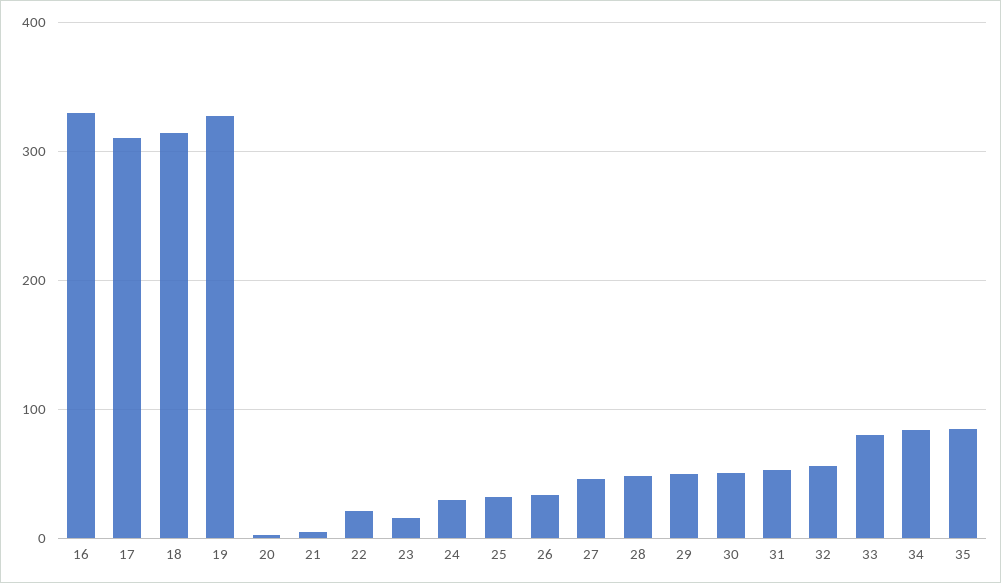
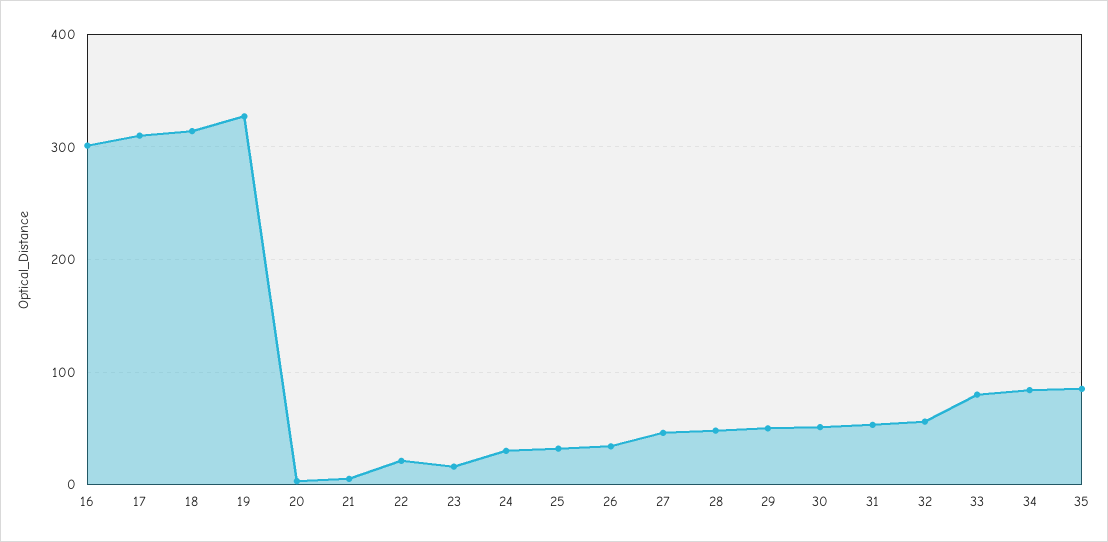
  {
-   "16": 330,
+   "16": 300,
    "17": 310,
    "18": 310,
    "19": 330,
    "20": 0,
    "21": 10,
    "22": 20,
    "23": 20,
    "24": 30,
    "25": 30,
    "26": 30,
    "27": 50,
    "28": 50,
    "29": 50,
    "30": 50,
    "31": 50,
    "32": 60,
    "33": 80,
    "34": 80,
    "35": 90
  }

